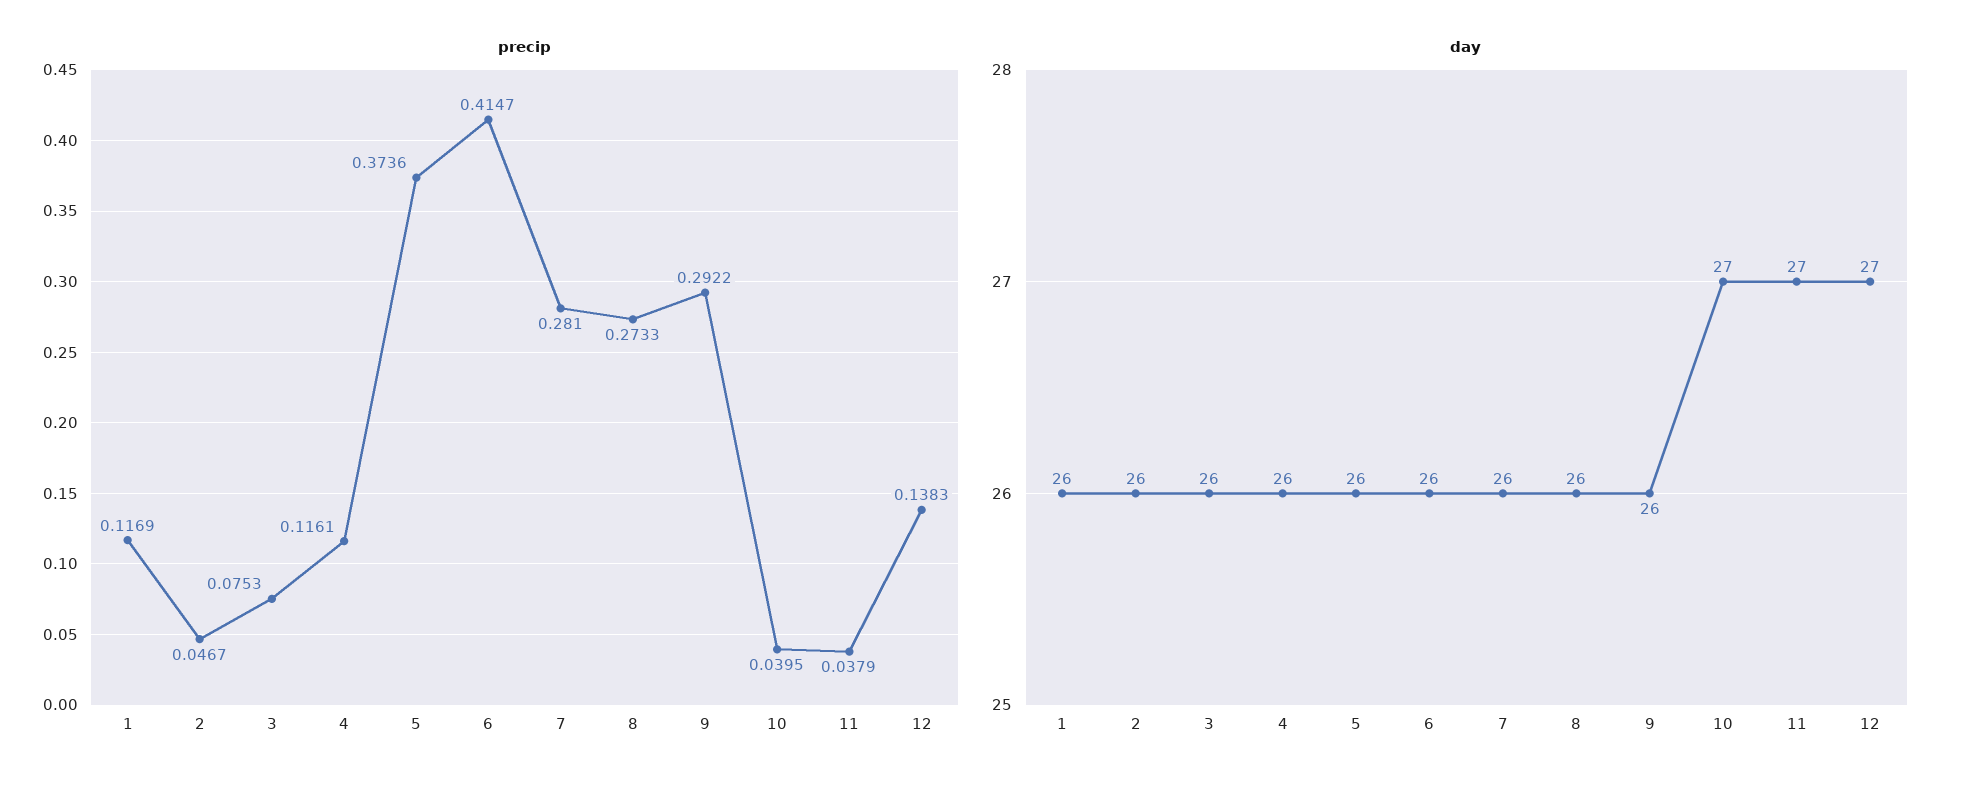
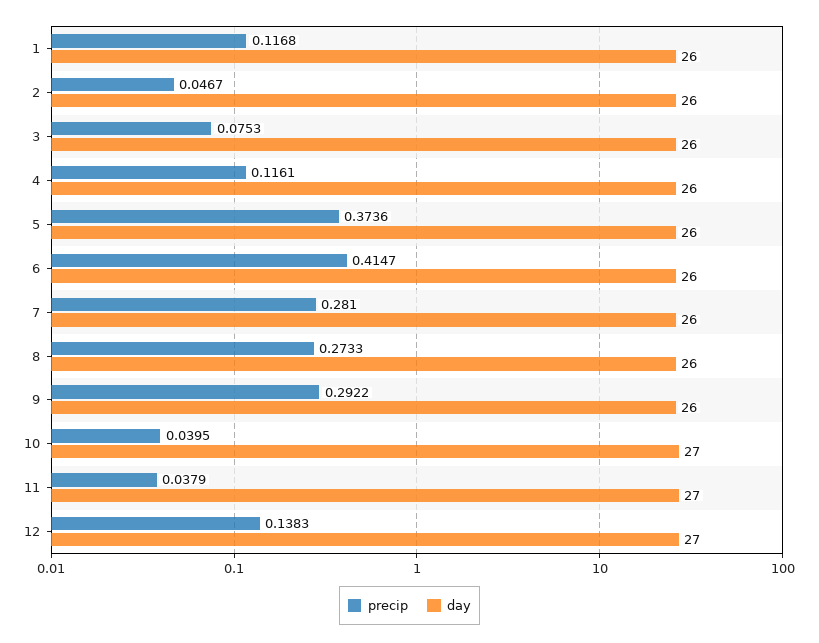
  {
    "precip": {
-     "1": 0.1169,
+     "1": 0.1168,
      "2": 0.0467,
      "3": 0.0753,
      "4": 0.1161,
      "5": 0.3736,
      "6": 0.4147,
      "7": 0.281,
      "8": 0.2733,
      "9": 0.2922,
      "10": 0.0395,
      "11": 0.0379,
      "12": 0.1383
    },
    "day": {
      "1": 26,
      "2": 26,
      "3": 26,
      "4": 26,
      "5": 26,
      "6": 26,
      "7": 26,
      "8": 26,
      "9": 26,
      "10": 27,
      "11": 27,
      "12": 27
    }
  }

